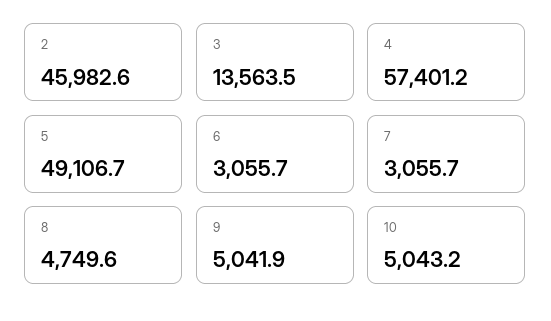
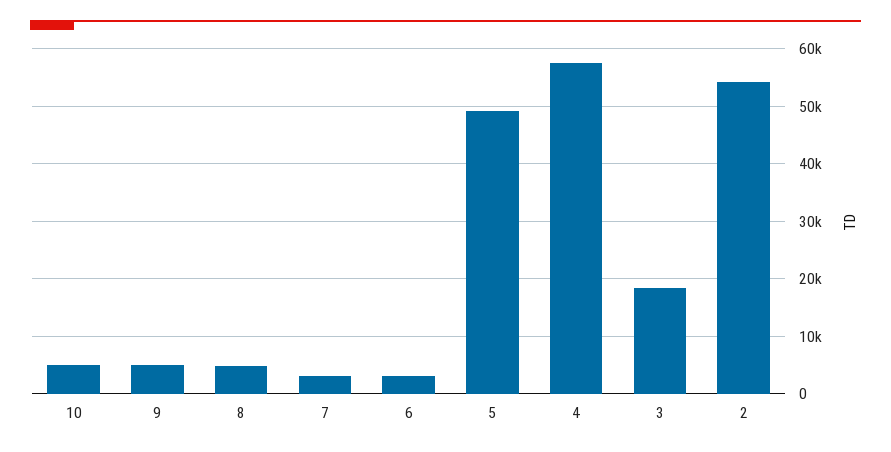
  {
-   "2": 45982.6,
+   "2": 54000,
-   "3": 13563.5,
+   "3": 18000,
    "4": 57401.2,
    "5": 49106.7,
    "6": 3055.7,
    "7": 3055.7,
    "8": 4749.6,
    "9": 5041.9,
    "10": 5043.2
  }

